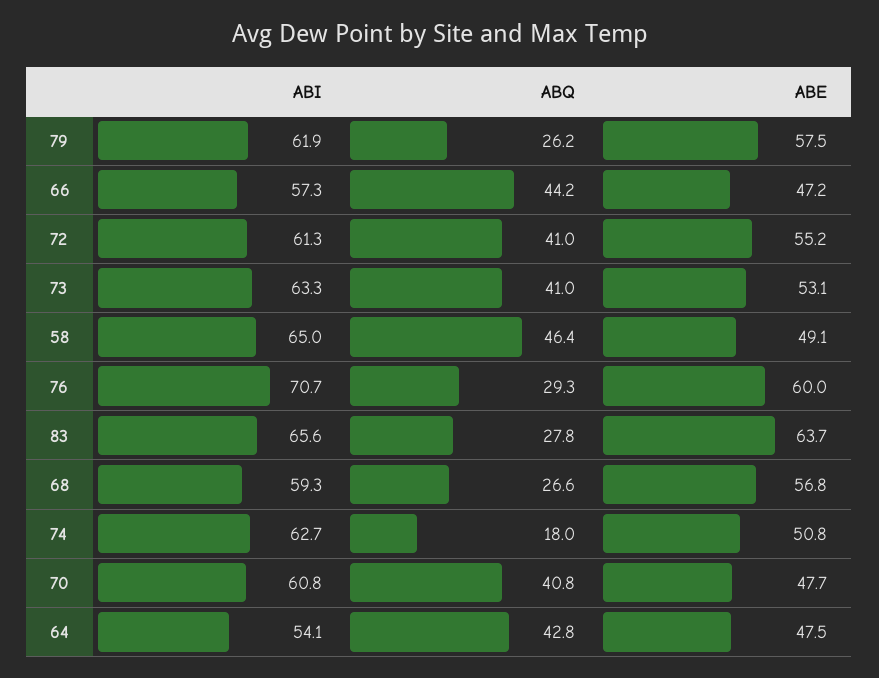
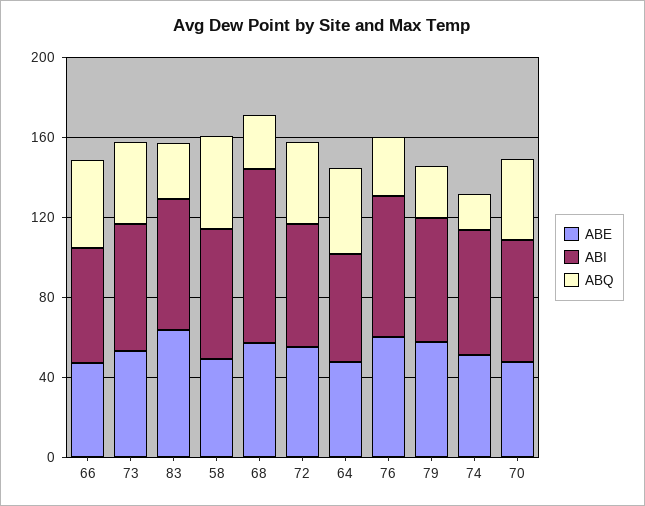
  {
    "ABI": {
      "79": 61.9,
      "66": 57.3,
      "72": 61.3,
      "73": 63.3,
      "58": 65,
      "76": 70.7,
      "83": 65.6,
-     "68": 59.3,
+     "68": 90,
      "74": 62.7,
      "70": 60.8,
      "64": 54.1
    },
    "ABQ": {
      "79": 26.2,
      "66": 44.2,
      "72": 41,
      "73": 41,
      "58": 46.4,
      "76": 29.3,
      "83": 27.8,
      "68": 26.6,
      "74": 18,
      "70": 40.8,
      "64": 42.8
    },
    "ABE": {
      "79": 57.5,
      "66": 47.2,
      "72": 55.2,
      "73": 53.1,
      "58": 49.1,
      "76": 60,
      "83": 63.7,
      "68": 56.8,
      "74": 50.8,
      "70": 47.7,
      "64": 47.5
    }
  }

